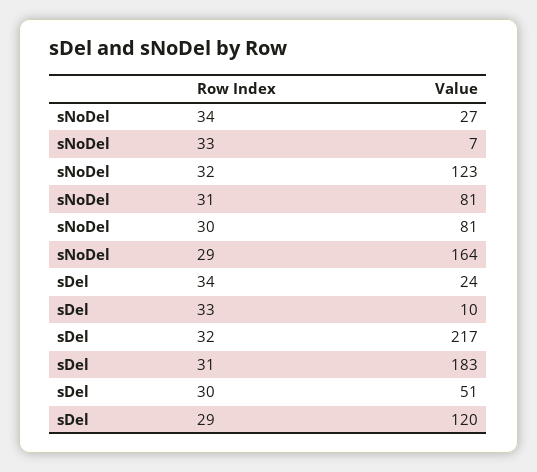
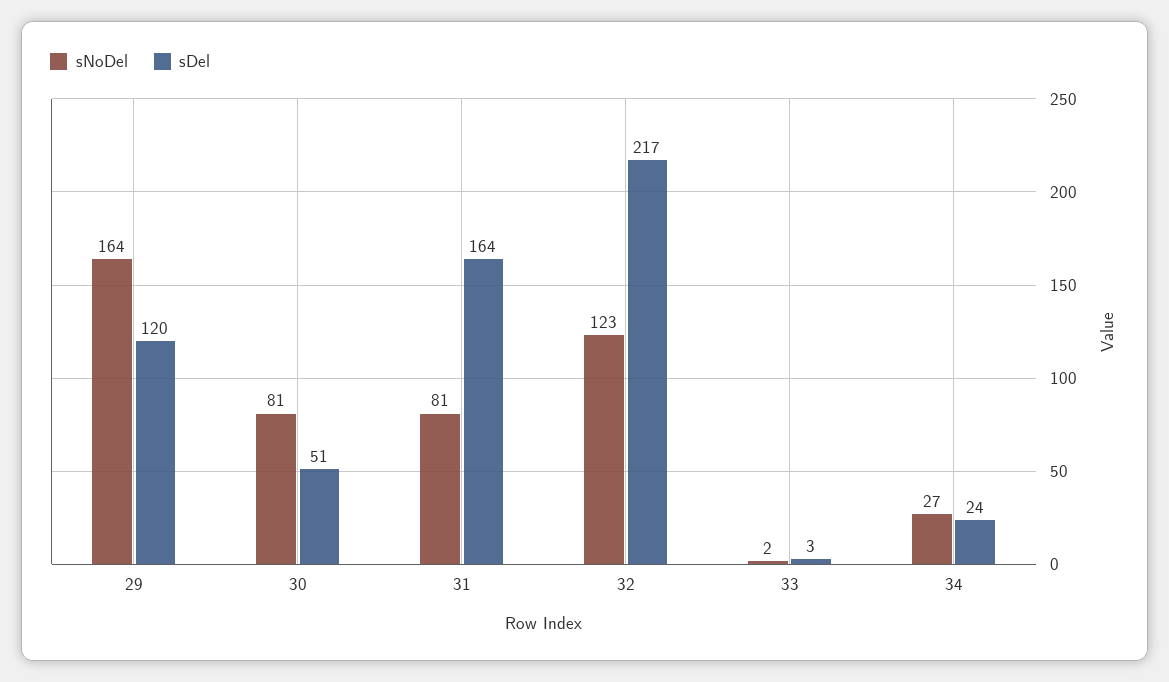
  {
    "sNoDel": {
      "34": 27,
-     "33": 7,
+     "33": 2,
      "32": 123,
      "31": 81,
      "30": 81,
      "29": 164
    },
    "sDel": {
      "34": 24,
-     "33": 10,
+     "33": 3,
      "32": 217,
-     "31": 183,
+     "31": 164,
      "30": 51,
      "29": 120
    }
  }

